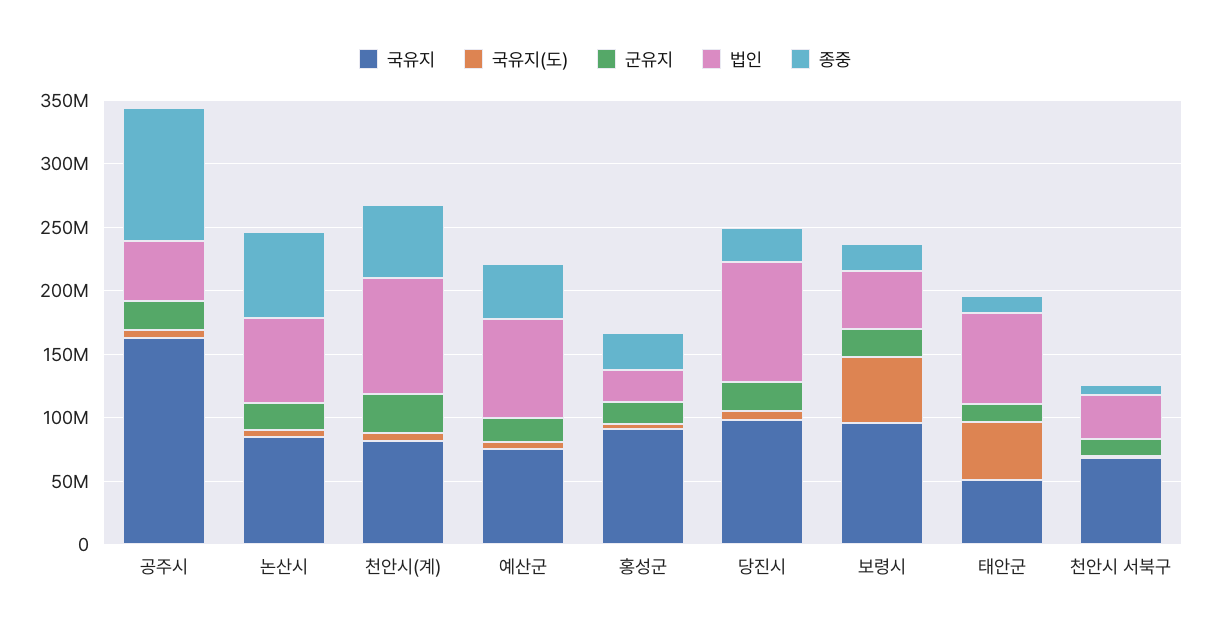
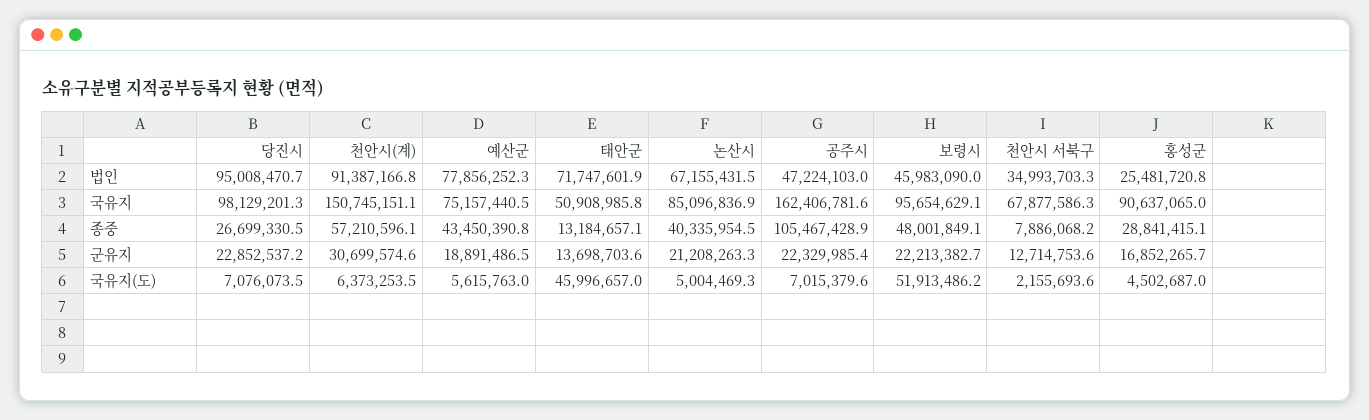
  {
    "국유지": {
      "공주시": 162406781.6,
      "논산시": 85096836.9,
-     "천안시(계)": 80000000,
+     "천안시(계)": 150745151.1,
      "예산군": 75157440.5,
      "홍성군": 90637065,
      "당진시": 98129201.3,
      "보령시": 95654629.1,
      "태안군": 50908985.8,
      "천안시 서북구": 67877586.3
    },
    "국유지(도)": {
      "공주시": 7015379.6,
      "논산시": 5004469.3,
      "천안시(계)": 6373253.5,
      "예산군": 5615763,
      "홍성군": 4502687,
      "당진시": 7076073.5,
      "보령시": 51913486.2,
      "태안군": 45996657,
      "천안시 서북구": 2155693.6
    },
    "군유지": {
      "공주시": 22329985.4,
      "논산시": 21208263.3,
      "천안시(계)": 30699574.6,
      "예산군": 18891486.5,
      "홍성군": 16852265.7,
      "당진시": 22852537.2,
      "보령시": 22213382.7,
      "태안군": 13698703.6,
      "천안시 서북구": 12714753.6
    },
    "법인": {
      "공주시": 47224103,
      "논산시": 67155431.5,
      "천안시(계)": 91387166.8,
      "예산군": 77856252.3,
      "홍성군": 25481720.8,
      "당진시": 95008470.7,
      "보령시": 45983090,
      "태안군": 71747601.9,
      "천안시 서북구": 34993703.3
    },
    "종중": {
      "공주시": 105467428.9,
-     "논산시": 70000000,
+     "논산시": 40335954.5,
      "천안시(계)": 57210596.1,
      "예산군": 43450390.8,
      "홍성군": 28841415.1,
      "당진시": 26699330.5,
-     "보령시": 20000000,
+     "보령시": 48001849.1,
      "태안군": 13184657.1,
      "천안시 서북구": 7886068.2
    }
  }

